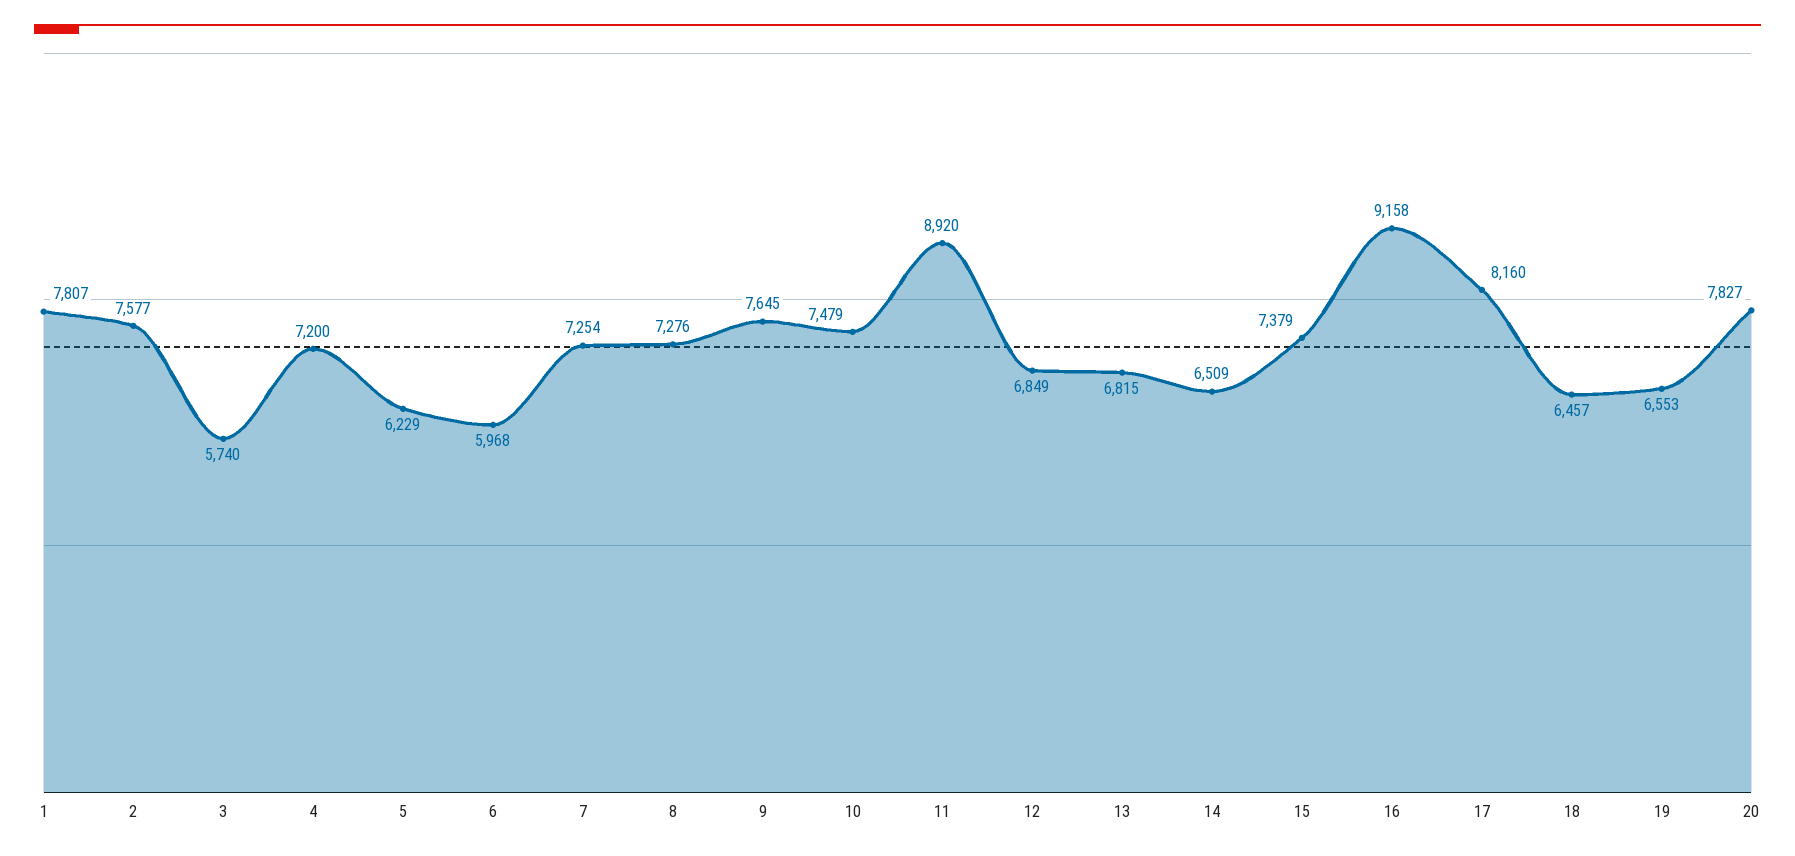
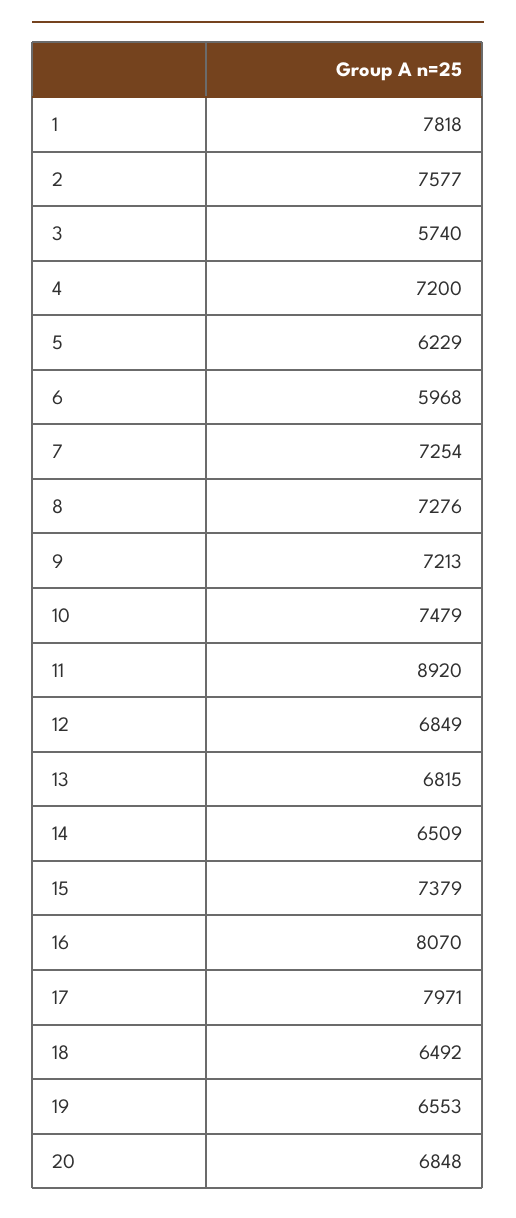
  {
-   "1": 7807,
+   "1": 7818,
    "2": 7577,
    "3": 5740,
    "4": 7200,
    "5": 6229,
    "6": 5968,
    "7": 7254,
    "8": 7276,
-   "9": 7645,
+   "9": 7213,
    "10": 7479,
    "11": 8920,
    "12": 6849,
    "13": 6815,
    "14": 6509,
    "15": 7379,
-   "16": 9158,
+   "16": 8070,
-   "17": 8160,
+   "17": 7971,
-   "18": 6457,
+   "18": 6492,
    "19": 6553,
-   "20": 7827
+   "20": 6848
  }

